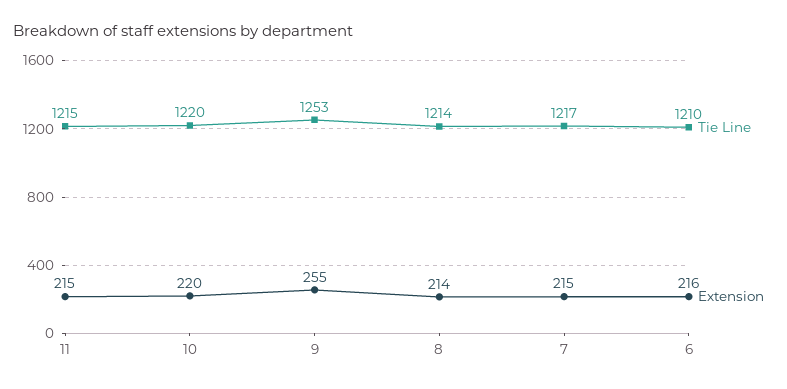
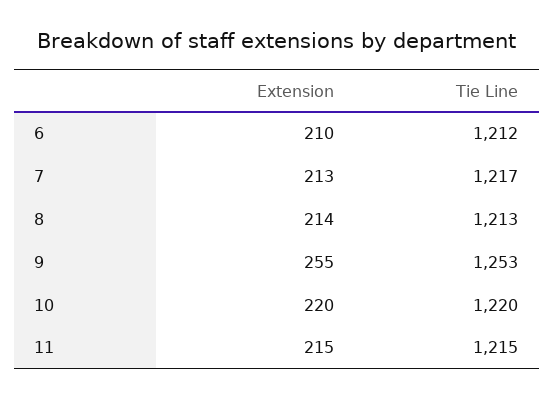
  {
    "Tie Line": {
      "11": 1215,
      "10": 1220,
      "9": 1253,
-     "8": 1214,
+     "8": 1213,
      "7": 1217,
-     "6": 1210
+     "6": 1212
    },
    "Extension": {
      "11": 215,
      "10": 220,
      "9": 255,
      "8": 214,
-     "7": 215,
+     "7": 213,
-     "6": 216
+     "6": 210
    }
  }

